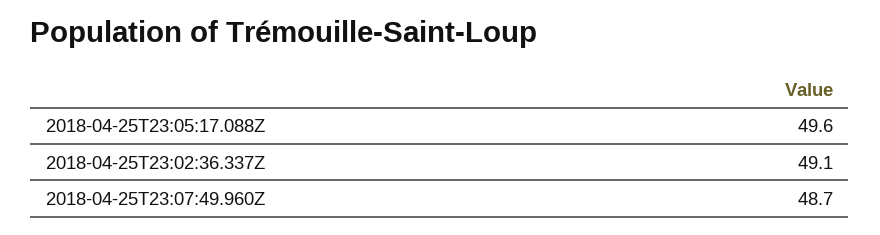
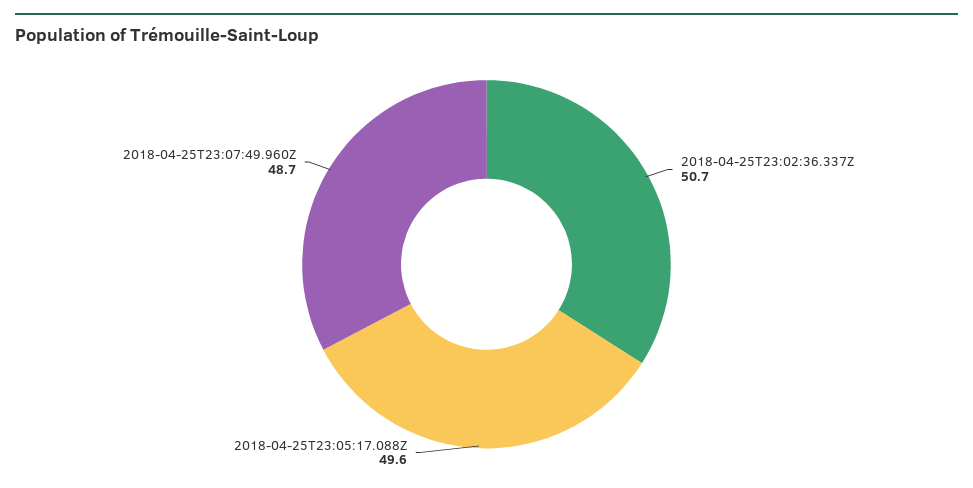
  {
    "2018-04-25T23:05:17.088Z": 49.6,
-   "2018-04-25T23:02:36.337Z": 49.1,
+   "2018-04-25T23:02:36.337Z": 50.7,
    "2018-04-25T23:07:49.960Z": 48.7
  }

